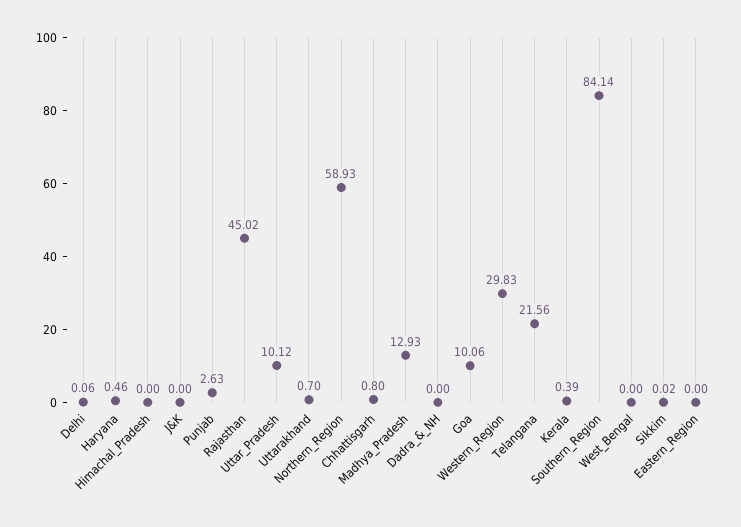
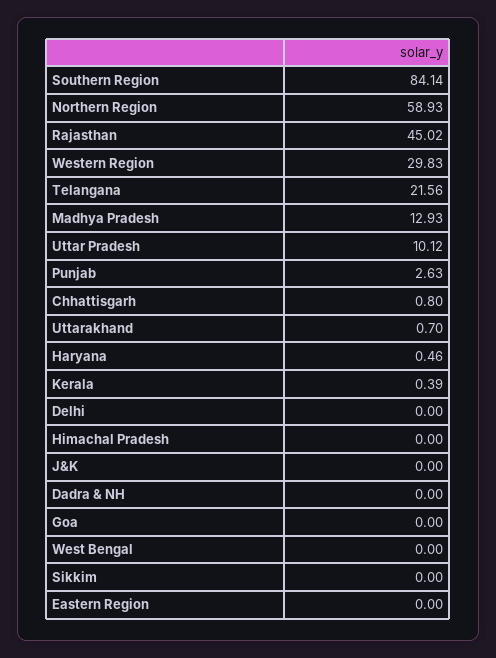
  {
-   "Delhi": 0.06,
+   "Delhi": 0,
    "Haryana": 0.46,
    "Himachal_Pradesh": 0,
    "J&K": 0,
    "Punjab": 2.63,
    "Rajasthan": 45.02,
    "Uttar_Pradesh": 10.12,
    "Uttarakhand": 0.7,
    "Northern_Region": 58.93,
    "Chhattisgarh": 0.8,
    "Madhya_Pradesh": 12.93,
    "Dadra_&_NH": 0,
-   "Goa": 10.06,
+   "Goa": 0,
    "Western_Region": 29.83,
    "Telangana": 21.56,
    "Kerala": 0.39,
    "Southern_Region": 84.14,
    "West_Bengal": 0,
-   "Sikkim": 0.02,
+   "Sikkim": 0,
    "Eastern_Region": 0
  }

